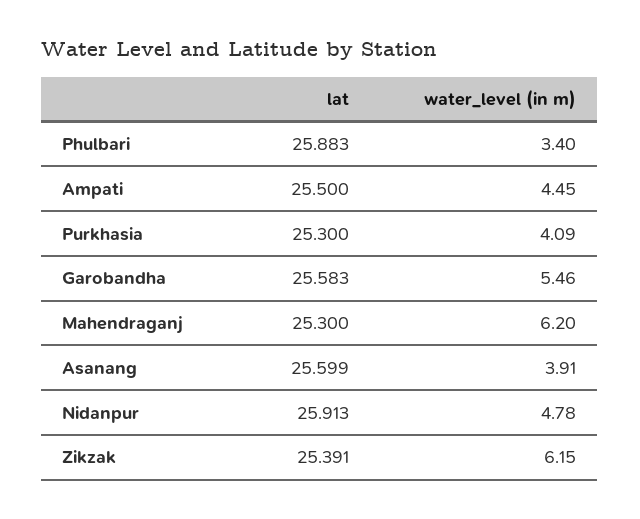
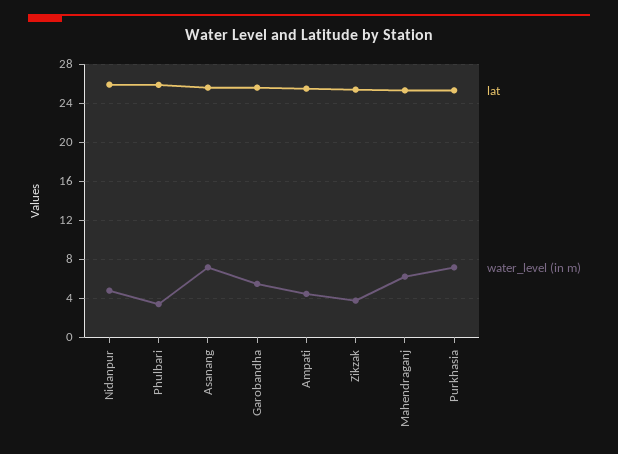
  {
    "lat": {
      "Phulbari": 25.883,
      "Ampati": 25.5,
      "Purkhasia": 25.3,
      "Garobandha": 25.583,
      "Mahendraganj": 25.3,
      "Asanang": 25.599,
      "Nidanpur": 25.913,
      "Zikzak": 25.391
    },
    "water_level (in m)": {
      "Phulbari": 3.4,
      "Ampati": 4.45,
-     "Purkhasia": 4.09,
+     "Purkhasia": 7,
      "Garobandha": 5.46,
      "Mahendraganj": 6.2,
-     "Asanang": 3.91,
+     "Asanang": 7,
      "Nidanpur": 4.78,
-     "Zikzak": 6.15
+     "Zikzak": 4
    }
  }

